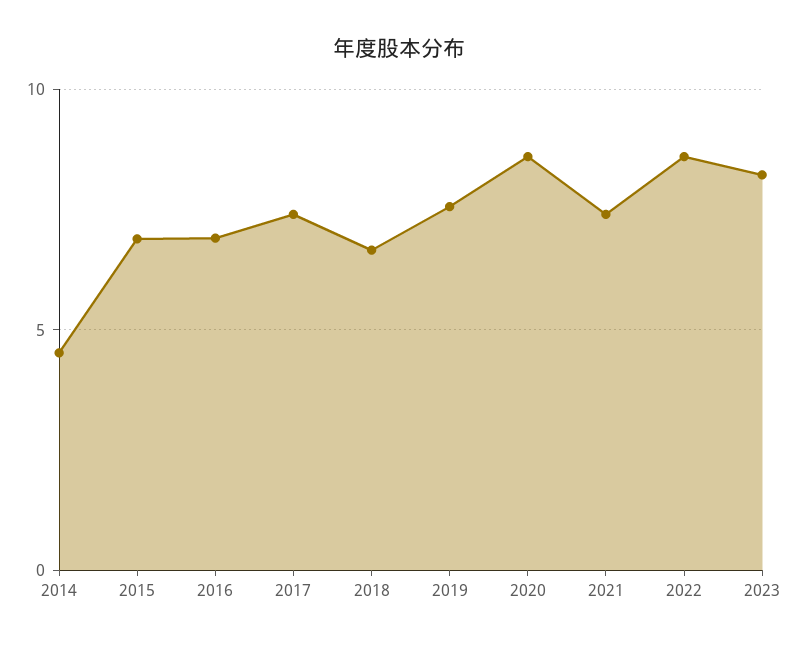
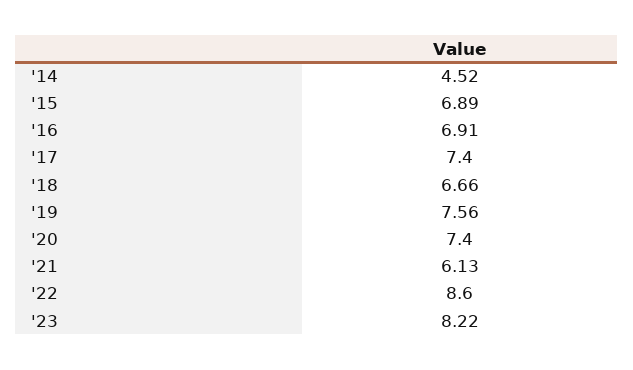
  {
    "2014": 4.52,
    "2015": 6.89,
    "2016": 6.91,
    "2017": 7.4,
    "2018": 6.66,
    "2019": 7.56,
-   "2020": 8.5,
+   "2020": 7.4,
-   "2021": 7.5,
+   "2021": 6.13,
    "2022": 8.6,
    "2023": 8.22
  }

